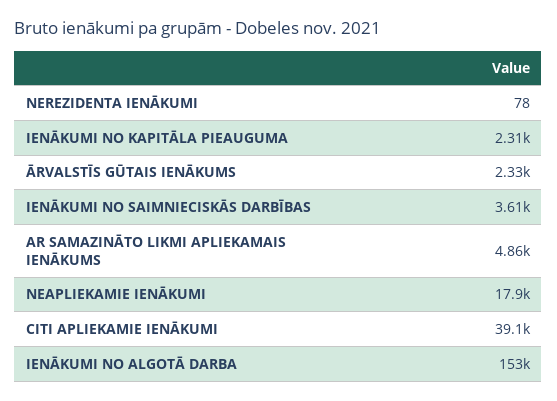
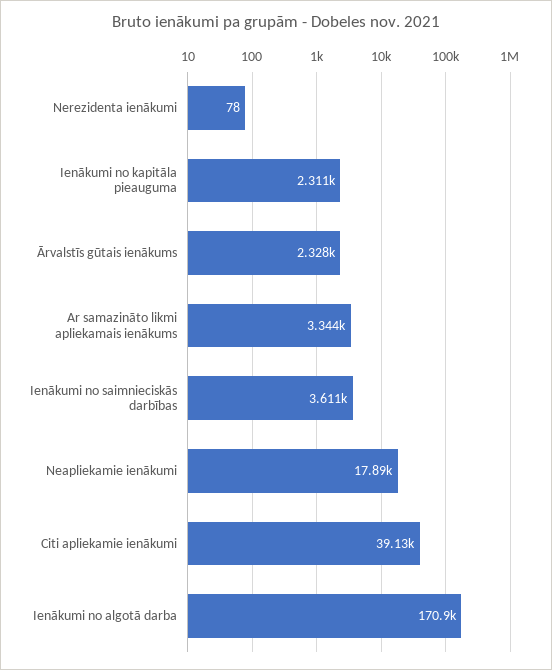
  {
    "NEREZIDENTA IENĀKUMI": 78,
    "IENĀKUMI NO KAPITĀLA PIEAUGUMA": 2311,
    "ĀRVALSTĪS GŪTAIS IENĀKUMS": 2328,
    "IENĀKUMI NO SAIMNIECISKĀS DARBĪBAS": 3611,
-   "AR SAMAZINĀTO LIKMI APLIEKAMAIS IENĀKUMS": 4860,
+   "AR SAMAZINĀTO LIKMI APLIEKAMAIS IENĀKUMS": 3344,
    "NEAPLIEKAMIE IENĀKUMI": 17890,
    "CITI APLIEKAMIE IENĀKUMI": 39130,
-   "IENĀKUMI NO ALGOTĀ DARBA": 153000
+   "IENĀKUMI NO ALGOTĀ DARBA": 170900
  }

